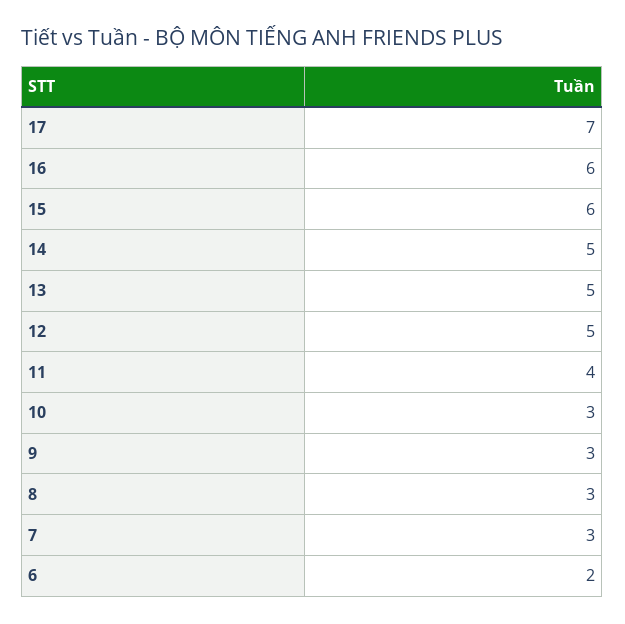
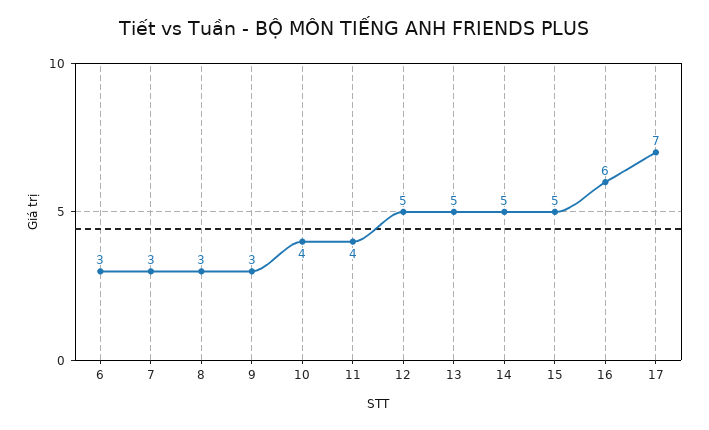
  {
    "17": 7,
    "16": 6,
-   "15": 6,
+   "15": 5,
    "14": 5,
    "13": 5,
    "12": 5,
    "11": 4,
-   "10": 3,
+   "10": 4,
    "9": 3,
    "8": 3,
    "7": 3,
-   "6": 2
+   "6": 3
  }

